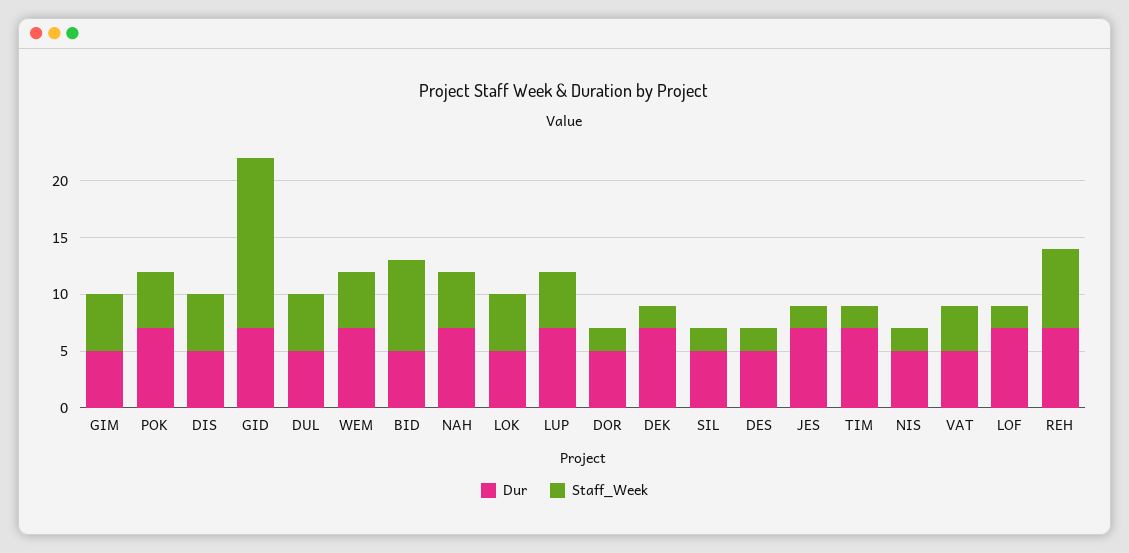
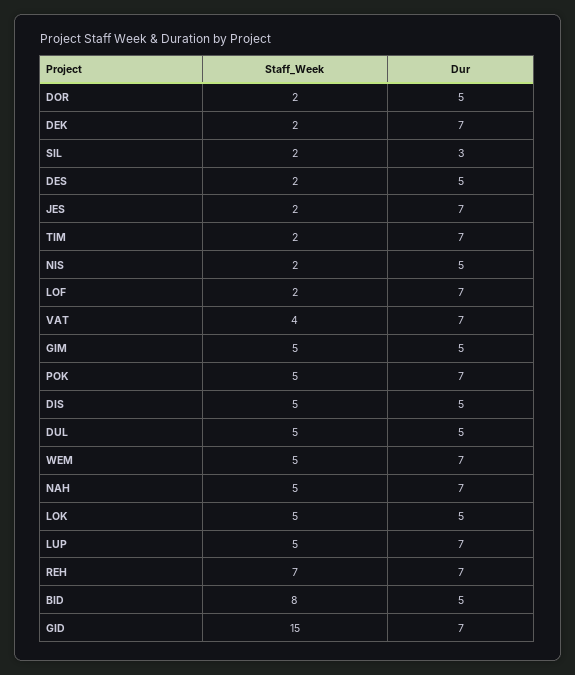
  {
    "Dur": {
      "GIM": 5,
      "POK": 7,
      "DIS": 5,
      "GID": 7,
      "DUL": 5,
      "WEM": 7,
      "BID": 5,
      "NAH": 7,
      "LOK": 5,
      "LUP": 7,
      "DOR": 5,
      "DEK": 7,
-     "SIL": 5,
+     "SIL": 3,
      "DES": 5,
      "JES": 7,
      "TIM": 7,
      "NIS": 5,
-     "VAT": 5,
+     "VAT": 7,
      "LOF": 7,
      "REH": 7
    },
    "Staff_Week": {
      "GIM": 5,
      "POK": 5,
      "DIS": 5,
      "GID": 15,
      "DUL": 5,
      "WEM": 5,
      "BID": 8,
      "NAH": 5,
      "LOK": 5,
      "LUP": 5,
      "DOR": 2,
      "DEK": 2,
      "SIL": 2,
      "DES": 2,
      "JES": 2,
      "TIM": 2,
      "NIS": 2,
      "VAT": 4,
      "LOF": 2,
      "REH": 7
    }
  }

